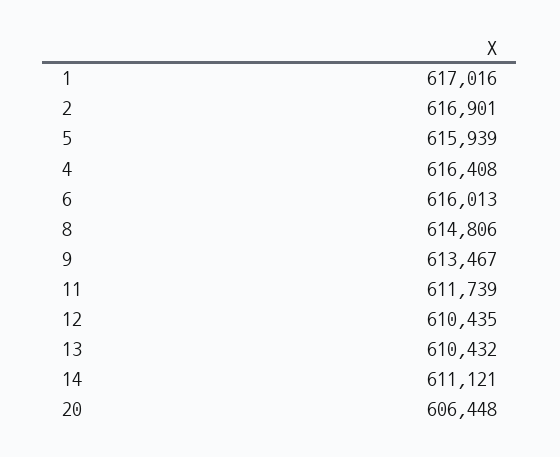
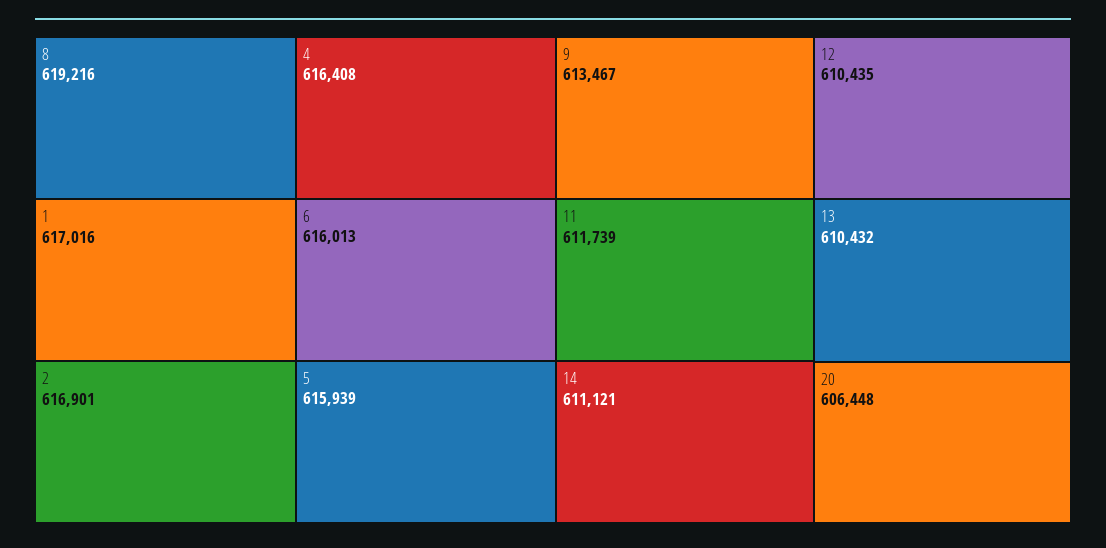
  {
    "1": 617016,
    "2": 616901,
    "5": 615939,
    "4": 616408,
    "6": 616013,
-   "8": 614806,
+   "8": 619216,
    "9": 613467,
    "11": 611739,
    "12": 610435,
    "13": 610432,
    "14": 611121,
    "20": 606448
  }

